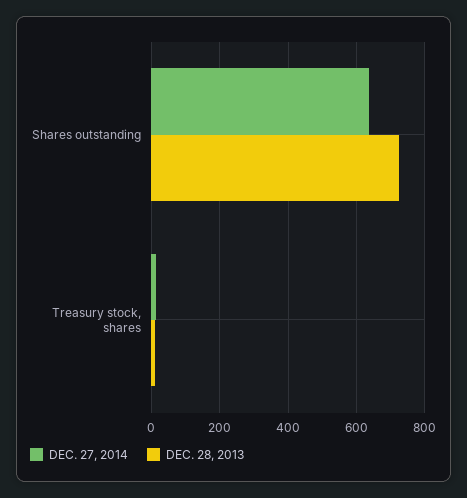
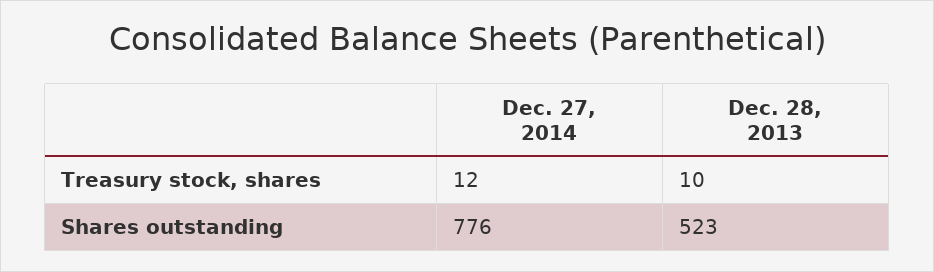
  {
    "DEC. 27, 2014": {
-     "Shares outstanding": 640,
+     "Shares outstanding": 776,
      "Treasury stock, shares": 12
    },
    "DEC. 28, 2013": {
-     "Shares outstanding": 720,
+     "Shares outstanding": 523,
      "Treasury stock, shares": 10
    }
  }

